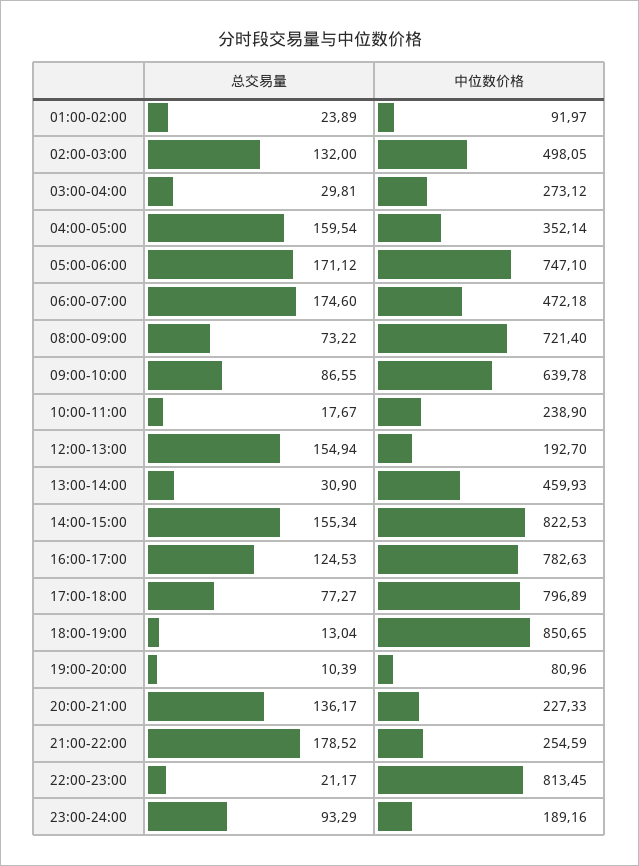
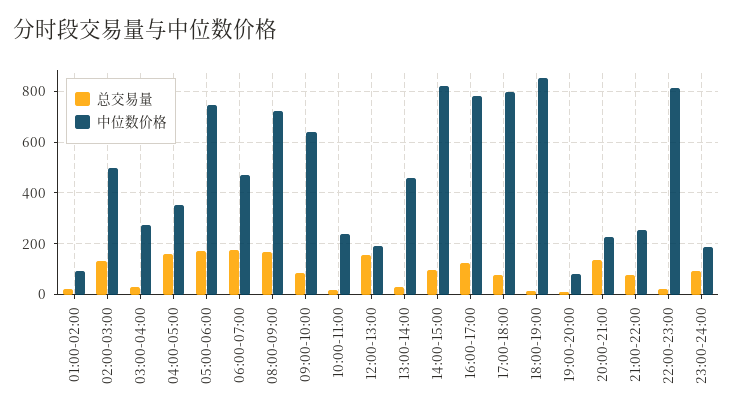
  {
    "总交易量": {
      "01:00-02:00": 23.89,
      "02:00-03:00": 132,
      "03:00-04:00": 29.81,
      "04:00-05:00": 159.54,
      "05:00-06:00": 171.12,
      "06:00-07:00": 174.6,
-     "08:00-09:00": 73.22,
+     "08:00-09:00": 175,
      "09:00-10:00": 86.55,
      "10:00-11:00": 17.67,
      "12:00-13:00": 154.94,
      "13:00-14:00": 30.9,
-     "14:00-15:00": 155.34,
+     "14:00-15:00": 100,
      "16:00-17:00": 124.53,
      "17:00-18:00": 77.27,
      "18:00-19:00": 13.04,
      "19:00-20:00": 10.39,
      "20:00-21:00": 136.17,
-     "21:00-22:00": 178.52,
+     "21:00-22:00": 75,
      "22:00-23:00": 21.17,
      "23:00-24:00": 93.29
    },
    "中位数价格": {
      "01:00-02:00": 91.97,
      "02:00-03:00": 498.05,
      "03:00-04:00": 273.12,
      "04:00-05:00": 352.14,
      "05:00-06:00": 747.1,
      "06:00-07:00": 472.18,
      "08:00-09:00": 721.4,
      "09:00-10:00": 639.78,
      "10:00-11:00": 238.9,
      "12:00-13:00": 192.7,
      "13:00-14:00": 459.93,
      "14:00-15:00": 822.53,
      "16:00-17:00": 782.63,
      "17:00-18:00": 796.89,
      "18:00-19:00": 850.65,
      "19:00-20:00": 80.96,
      "20:00-21:00": 227.33,
      "21:00-22:00": 254.59,
      "22:00-23:00": 813.45,
      "23:00-24:00": 189.16
    }
  }

